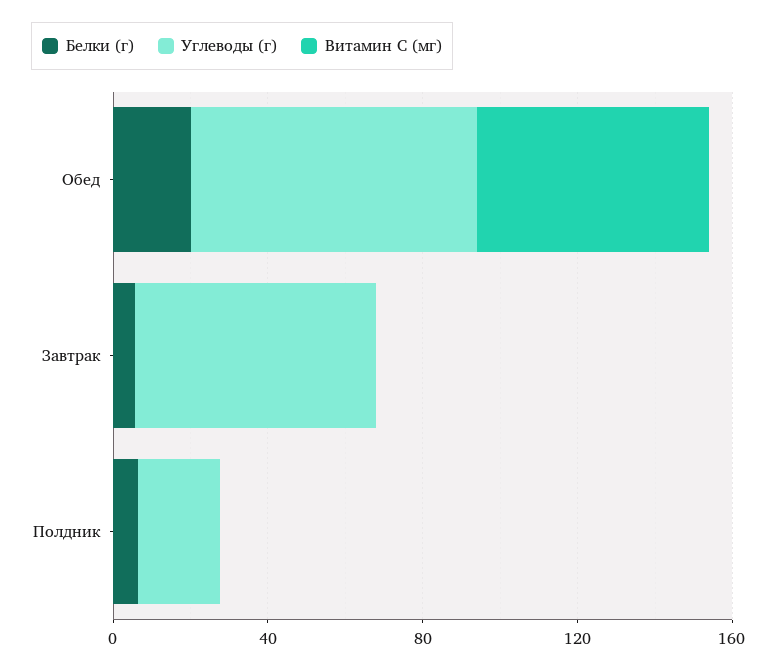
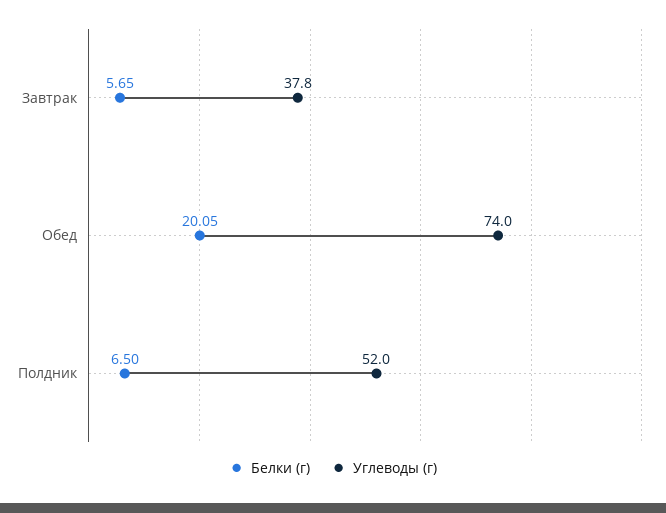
  {
    "Белки (г)": {
      "Обед": 20.05,
      "Завтрак": 5.65,
      "Полдник": 6.5
    },
    "Углеводы (г)": {
      "Обед": 74,
-     "Завтрак": 60,
+     "Завтрак": 37.8,
-     "Полдник": 20
+     "Полдник": 52
-   },
+   }
-   "Витамин С (мг)": {
-     "Обед": 60,
-     "Завтрак": 0,
-     "Полдник": 0
-   }
  }

